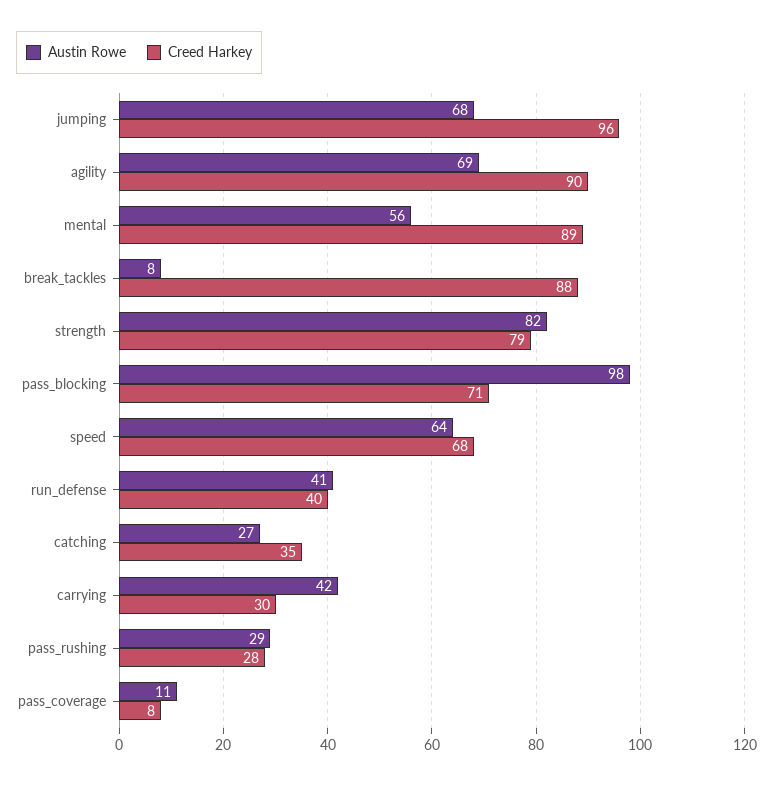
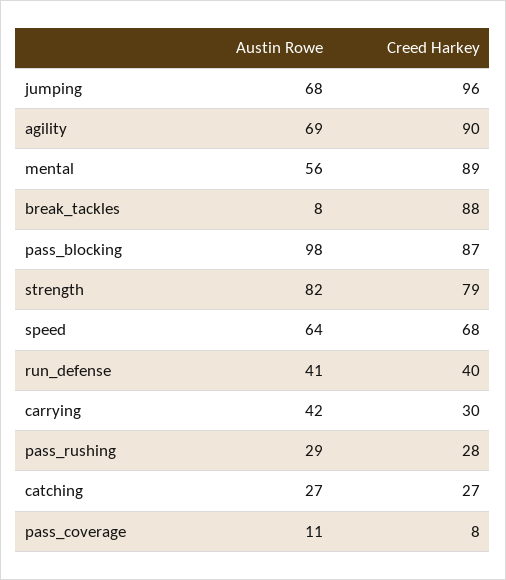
  {
    "Austin Rowe": {
      "jumping": 68,
      "agility": 69,
      "mental": 56,
      "break_tackles": 8,
      "strength": 82,
      "pass_blocking": 98,
      "speed": 64,
      "run_defense": 41,
      "catching": 27,
      "carrying": 42,
      "pass_rushing": 29,
      "pass_coverage": 11
    },
    "Creed Harkey": {
      "jumping": 96,
      "agility": 90,
      "mental": 89,
      "break_tackles": 88,
      "strength": 79,
-     "pass_blocking": 71,
+     "pass_blocking": 87,
      "speed": 68,
      "run_defense": 40,
-     "catching": 35,
+     "catching": 27,
      "carrying": 30,
      "pass_rushing": 28,
      "pass_coverage": 8
    }
  }

